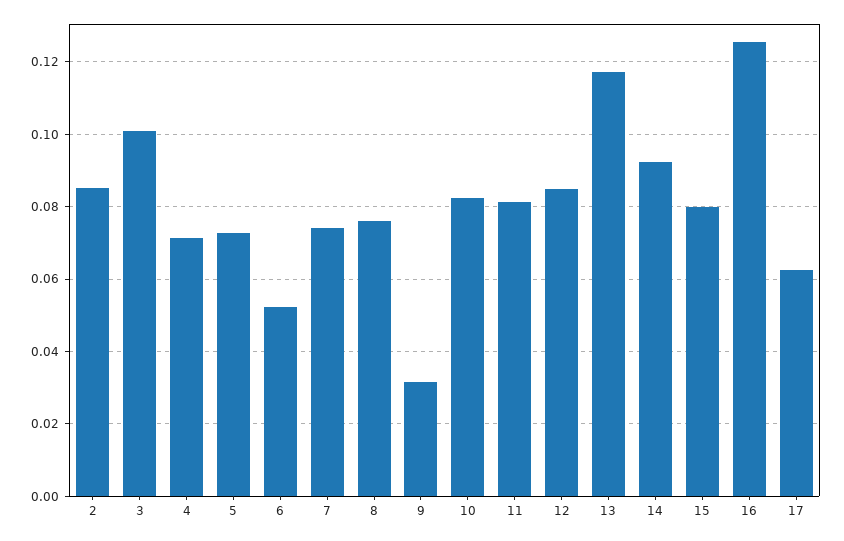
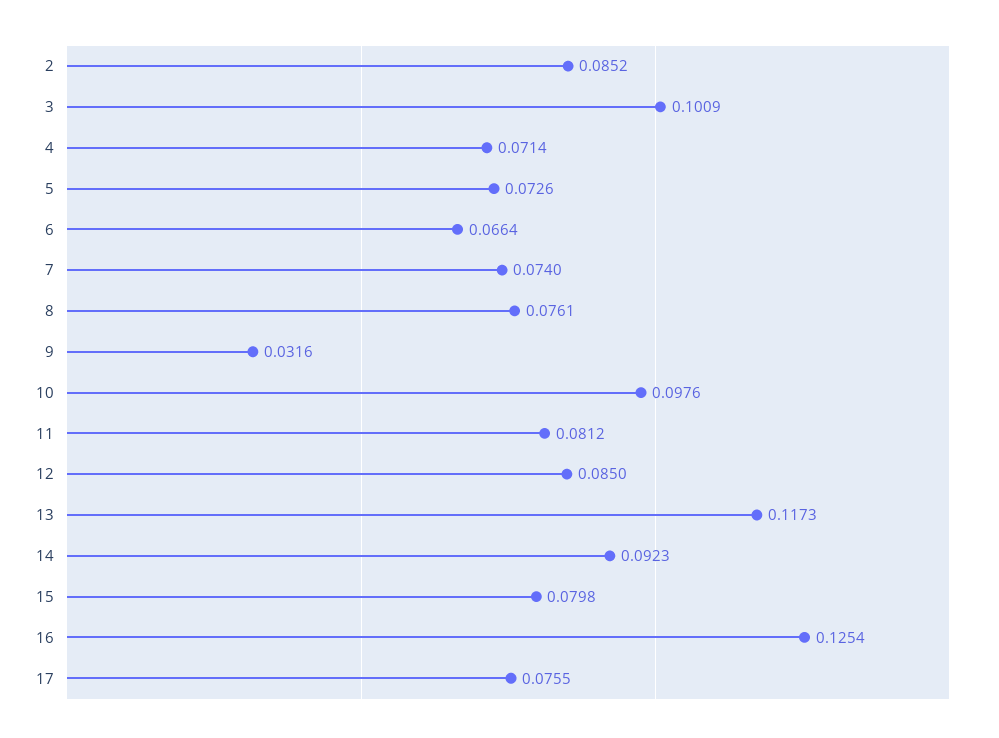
  {
    "2": 0.0852,
    "3": 0.1009,
    "4": 0.0714,
    "5": 0.0726,
-   "6": 0.052,
+   "6": 0.0664,
    "7": 0.074,
    "8": 0.0761,
    "9": 0.0316,
-   "10": 0.082,
+   "10": 0.0976,
    "11": 0.0812,
    "12": 0.085,
    "13": 0.1173,
    "14": 0.0923,
    "15": 0.0798,
    "16": 0.1254,
-   "17": 0.062
+   "17": 0.0755
  }

